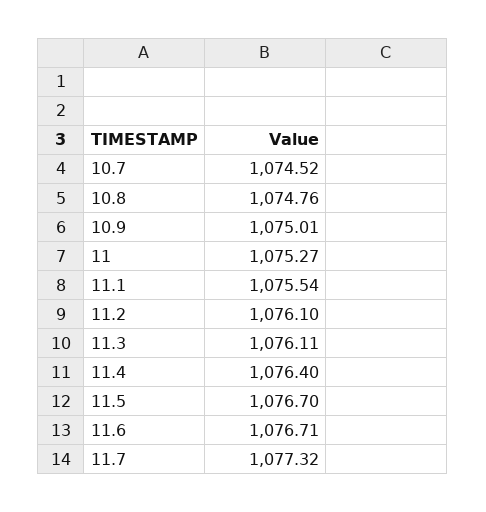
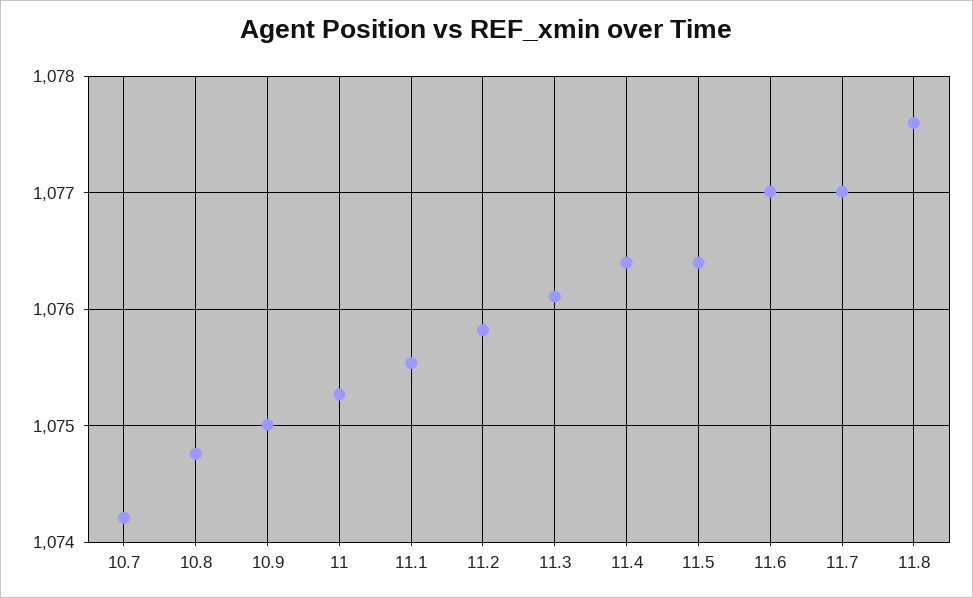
  {
-   "10.7": 1074.52,
+   "10.7": 1074.2,
    "10.8": 1074.76,
    "10.9": 1075.01,
    "11": 1075.27,
    "11.1": 1075.54,
-   "11.2": 1076.1,
+   "11.2": 1075.8,
    "11.3": 1076.11,
    "11.4": 1076.4,
-   "11.5": 1076.7,
+   "11.5": 1076.4,
-   "11.6": 1076.71,
+   "11.6": 1077,
-   "11.7": 1077.32
+   "11.7": 1077,
+   "11.8": 1077.6
  }

